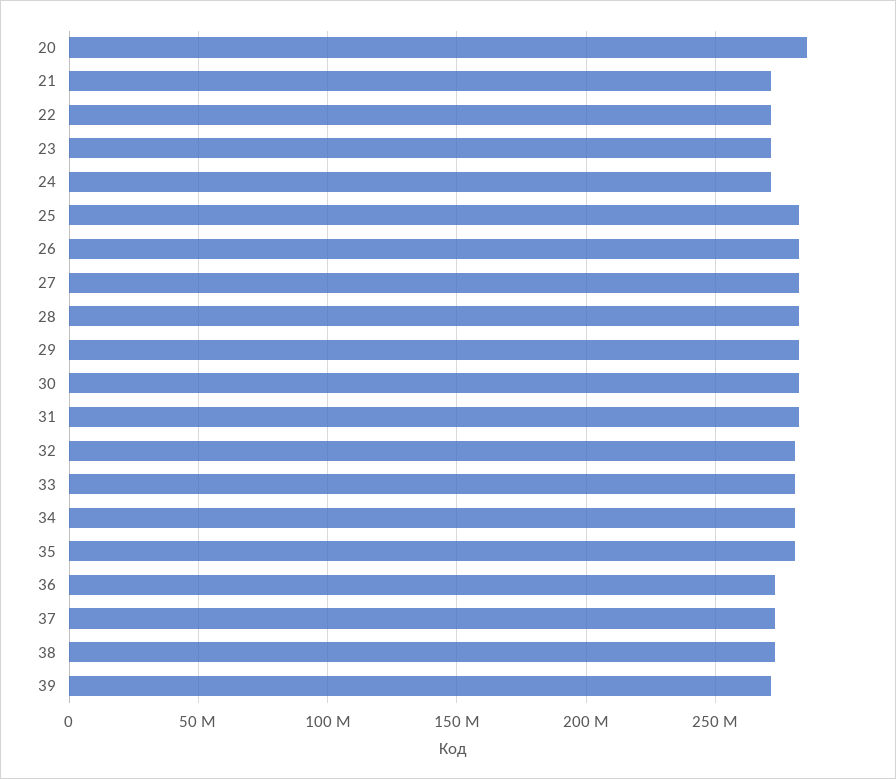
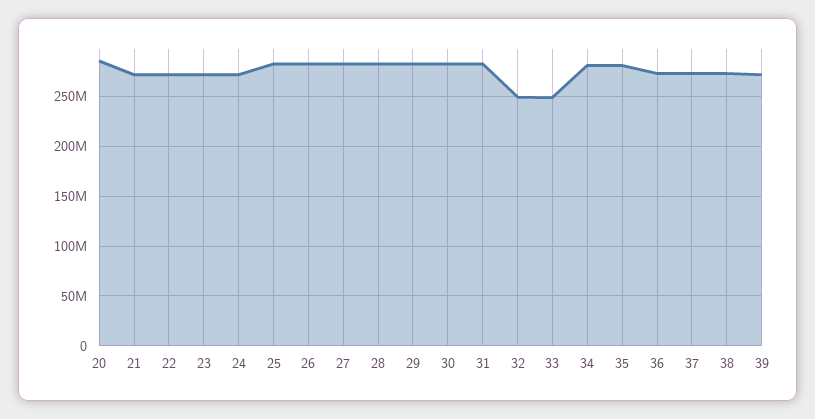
  {
    "20": 285000000,
    "21": 270000000,
    "22": 270000000,
    "23": 270000000,
    "24": 270000000,
    "25": 285000000,
    "26": 285000000,
    "27": 285000000,
    "28": 285000000,
    "29": 285000000,
    "30": 285000000,
    "31": 285000000,
-   "32": 280000000,
+   "32": 250000000,
-   "33": 280000000,
+   "33": 250000000,
    "34": 280000000,
    "35": 280000000,
    "36": 275000000,
    "37": 275000000,
    "38": 275000000,
    "39": 270000000
  }

